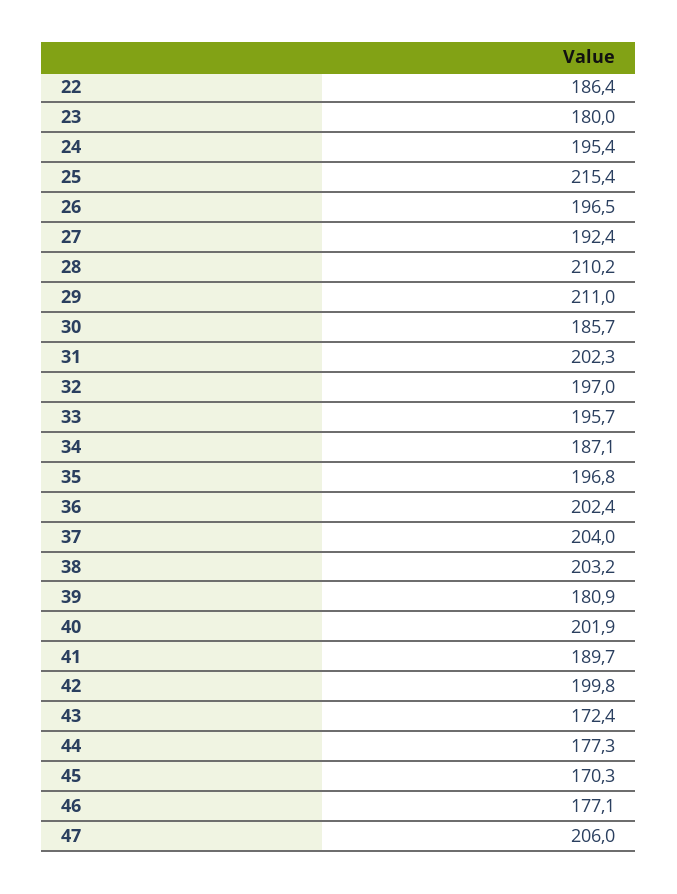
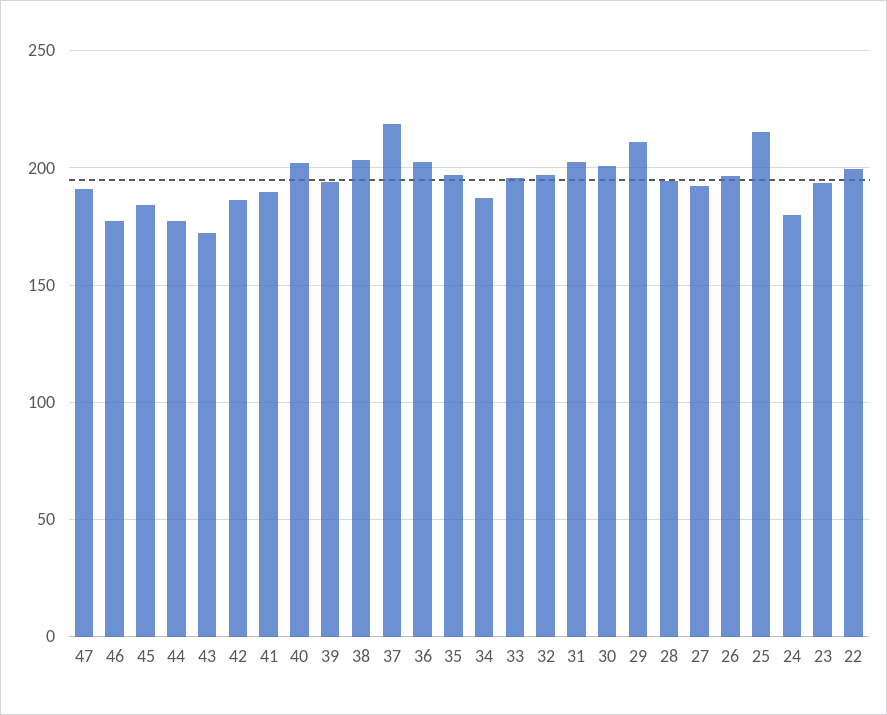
  {
-   "22": 186.4,
+   "22": 200,
-   "23": 180,
+   "23": 195,
-   "24": 195.4,
+   "24": 180,
    "25": 215.4,
    "26": 196.5,
    "27": 192.4,
-   "28": 210.2,
+   "28": 195,
    "29": 211,
-   "30": 185.7,
+   "30": 200,
    "31": 202.3,
    "32": 197,
    "33": 195.7,
    "34": 187.1,
    "35": 196.8,
    "36": 202.4,
-   "37": 204,
+   "37": 220,
    "38": 203.2,
-   "39": 180.9,
+   "39": 195,
    "40": 201.9,
    "41": 189.7,
-   "42": 199.8,
+   "42": 185,
    "43": 172.4,
    "44": 177.3,
-   "45": 170.3,
+   "45": 185,
    "46": 177.1,
-   "47": 206
+   "47": 190
  }

